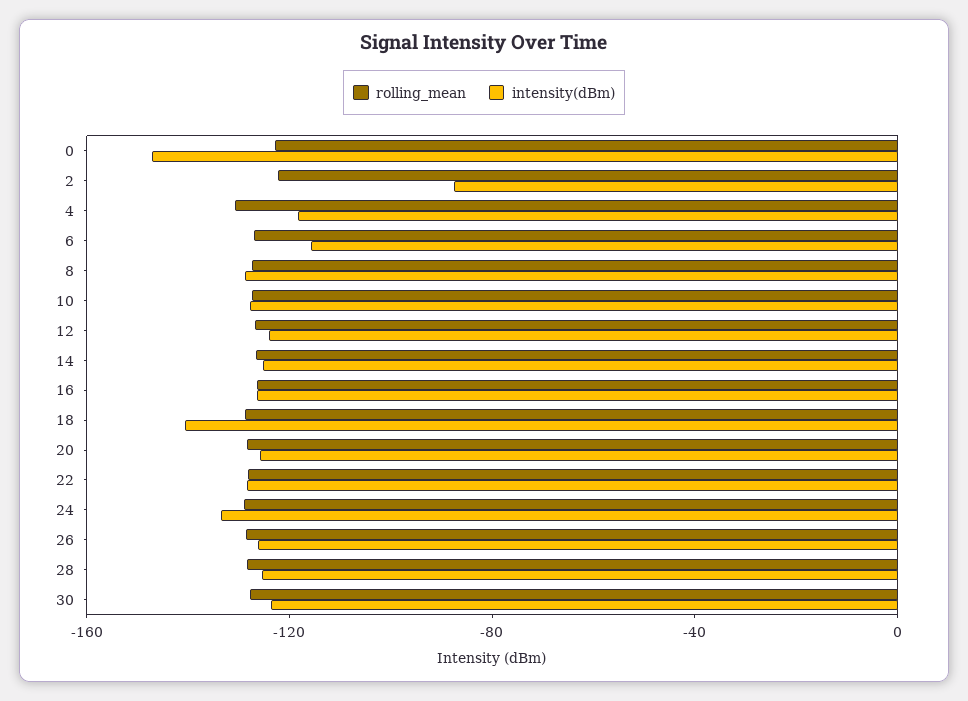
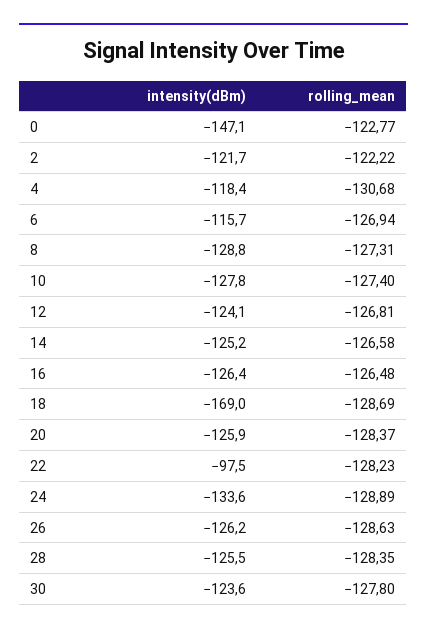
  {
    "rolling_mean": {
      "0": -122.77,
      "2": -122.22,
      "4": -130.68,
      "6": -126.94,
      "8": -127.31,
      "10": -127.4,
      "12": -126.81,
      "14": -126.58,
      "16": -126.48,
      "18": -128.69,
      "20": -128.37,
      "22": -128.23,
      "24": -128.89,
      "26": -128.63,
      "28": -128.35,
      "30": -127.8
    },
    "intensity(dBm)": {
      "0": -147.1,
-     "2": -90,
+     "2": -121.7,
      "4": -118.4,
      "6": -115.7,
      "8": -128.8,
      "10": -127.8,
      "12": -124.1,
      "14": -125.2,
      "16": -126.4,
-     "18": -140,
+     "18": -169,
      "20": -125.9,
-     "22": -130,
+     "22": -97.5,
      "24": -133.6,
      "26": -126.2,
      "28": -125.5,
      "30": -123.6
    }
  }

